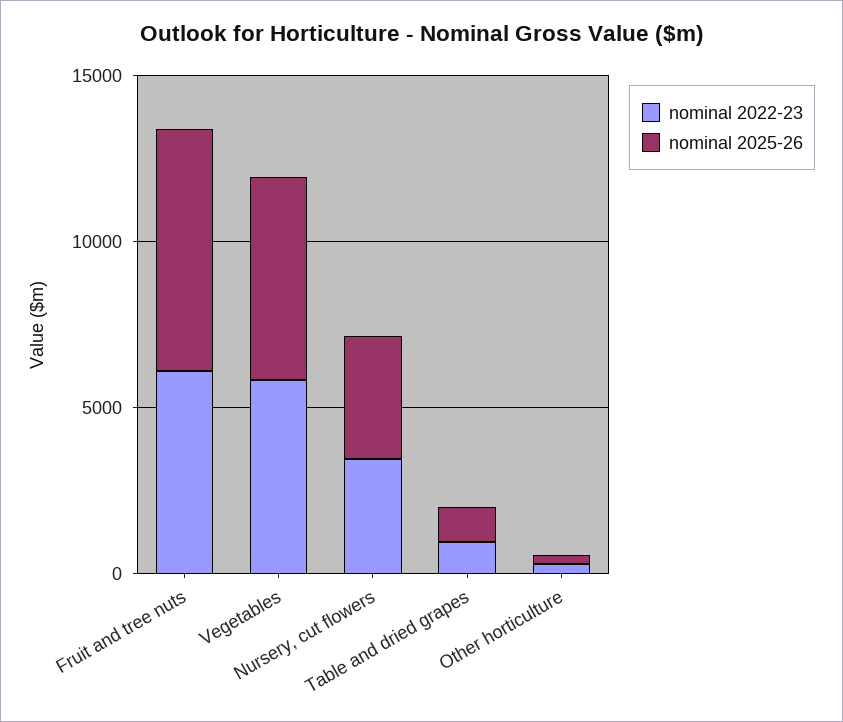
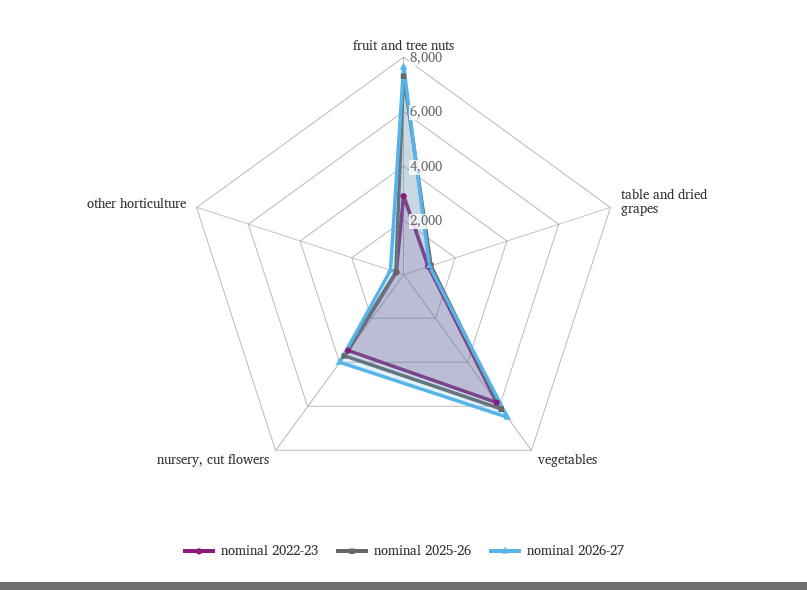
  {
    "nominal 2022-23": {
-     "Fruit and tree nuts": 6000,
+     "Fruit and tree nuts": 3000,
      "Vegetables": 6000,
      "Nursery, cut flowers": 3500,
      "Table and dried grapes": 1000,
      "Other horticulture": 500
    },
    "nominal 2025-26": {
      "Fruit and tree nuts": 7500,
      "Vegetables": 6000,
      "Nursery, cut flowers": 3500,
      "Table and dried grapes": 1000,
      "Other horticulture": 500
-   }
+   },
+   "nominal 2026-27": {
+     "Fruit and tree nuts": 7500,
+     "Table and dried grapes": 1000,
+     "Vegetables": 6500,
+     "Nursery, cut flowers": 4000,
+     "Other horticulture": 500
+   }
  }

